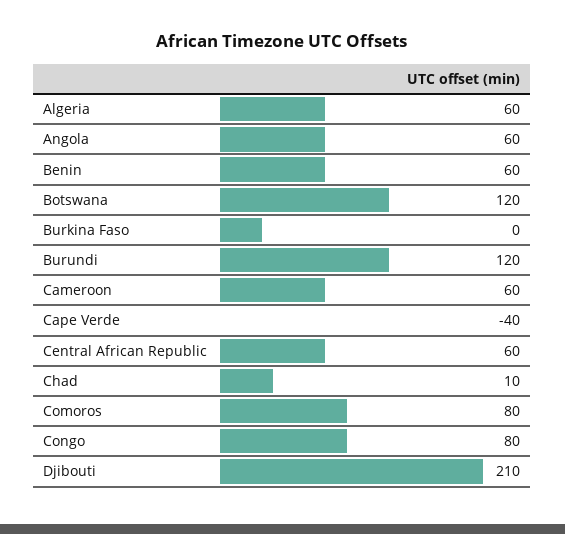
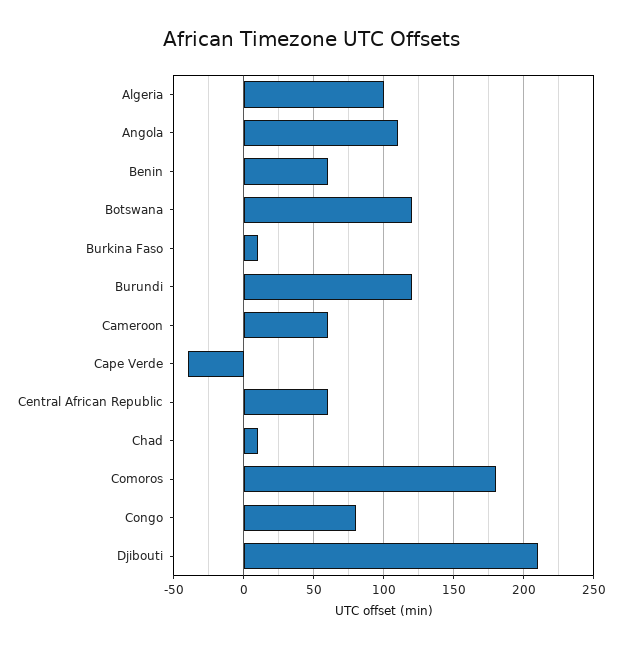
  {
-   "Algeria": 60,
+   "Algeria": 100,
-   "Angola": 60,
+   "Angola": 110,
    "Benin": 60,
    "Botswana": 120,
-   "Burkina Faso": 0,
+   "Burkina Faso": 10,
    "Burundi": 120,
    "Cameroon": 60,
    "Cape Verde": -40,
    "Central African Republic": 60,
    "Chad": 10,
-   "Comoros": 80,
+   "Comoros": 180,
    "Congo": 80,
    "Djibouti": 210
  }

